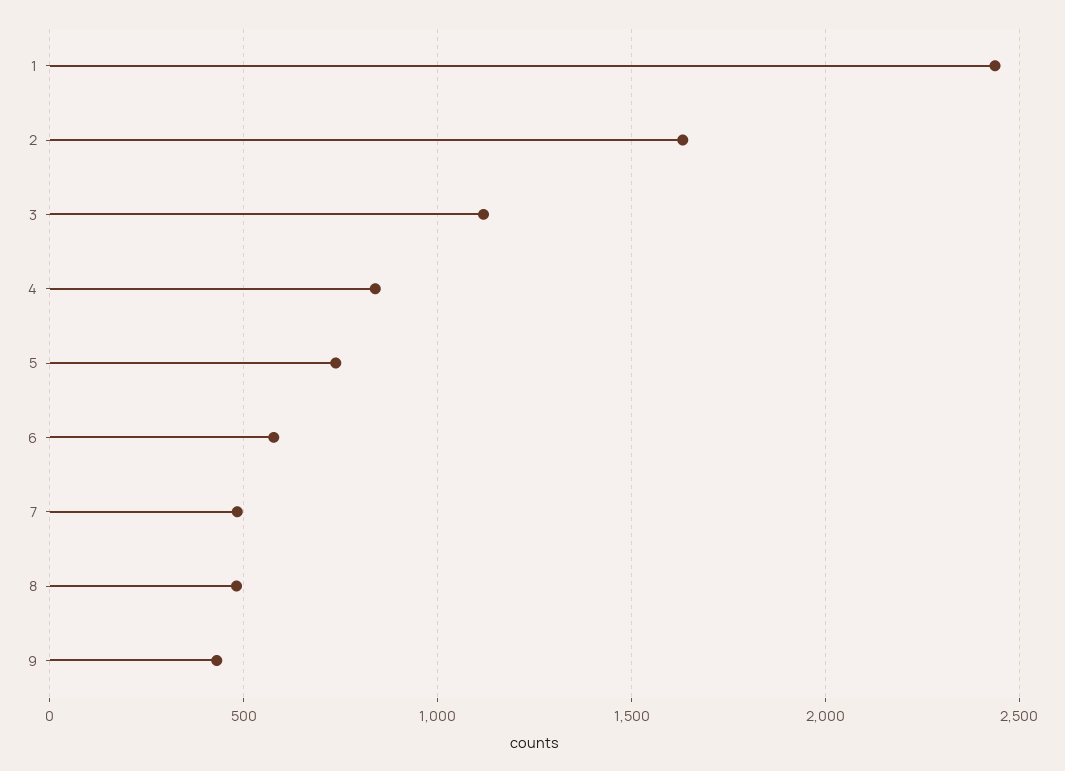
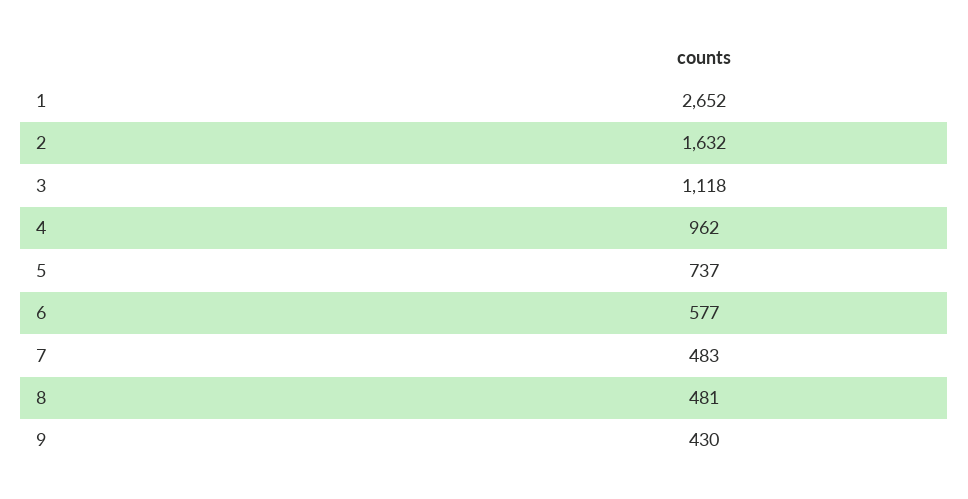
  {
-   "1": 2450,
+   "1": 2652,
    "2": 1632,
    "3": 1118,
-   "4": 850,
+   "4": 962,
    "5": 737,
    "6": 577,
    "7": 483,
    "8": 481,
    "9": 430
  }

